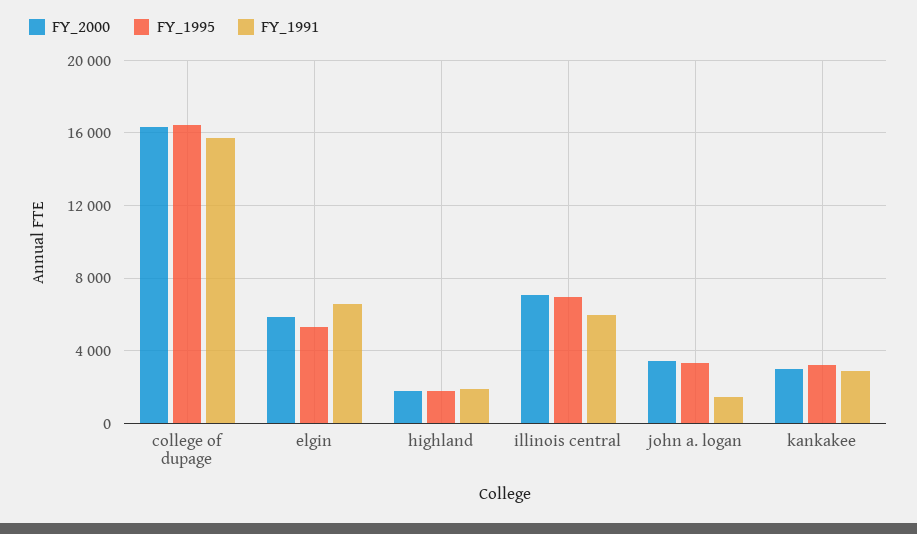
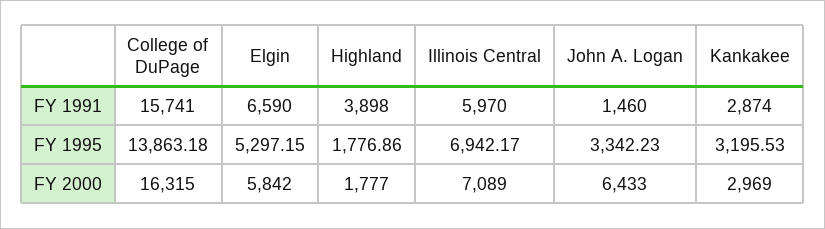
  {
    "FY_2000": {
      "college of dupage": 16315,
      "elgin": 5842,
      "highland": 1777,
      "illinois central": 7089,
-     "john a. logan": 3500,
+     "john a. logan": 6433,
      "kankakee": 2969
    },
    "FY_1995": {
-     "college of dupage": 16500,
+     "college of dupage": 13863.18,
      "elgin": 5297.15,
      "highland": 1776.86,
      "illinois central": 6942.17,
      "john a. logan": 3342.23,
      "kankakee": 3195.53
    },
    "FY_1991": {
      "college of dupage": 15741,
      "elgin": 6590,
-     "highland": 2000,
+     "highland": 3898,
      "illinois central": 5970,
      "john a. logan": 1460,
      "kankakee": 2874
    }
  }

